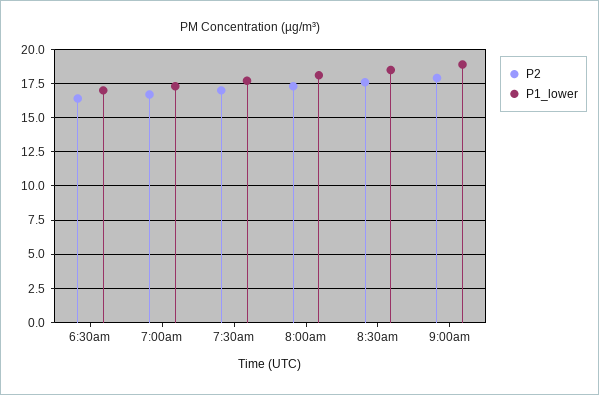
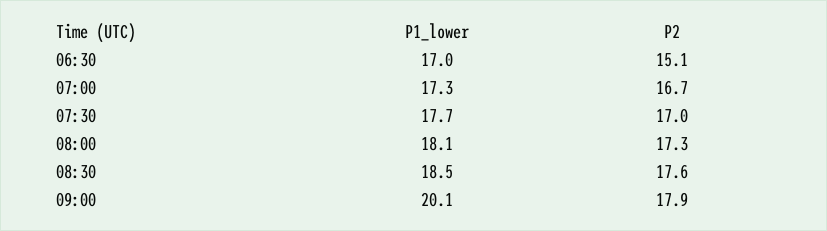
  {
    "P2": {
-     "6:30am": 16.5,
+     "6:30am": 15.1,
      "7:00am": 16.7,
      "7:30am": 17,
      "8:00am": 17.3,
      "8:30am": 17.6,
      "9:00am": 17.9
    },
    "P1_lower": {
      "6:30am": 17,
      "7:00am": 17.3,
      "7:30am": 17.7,
      "8:00am": 18.1,
      "8:30am": 18.5,
-     "9:00am": 19
+     "9:00am": 20.1
    }
  }

